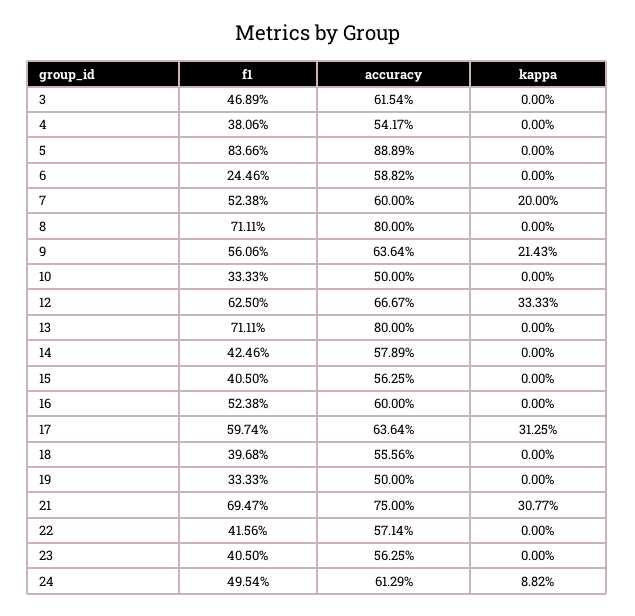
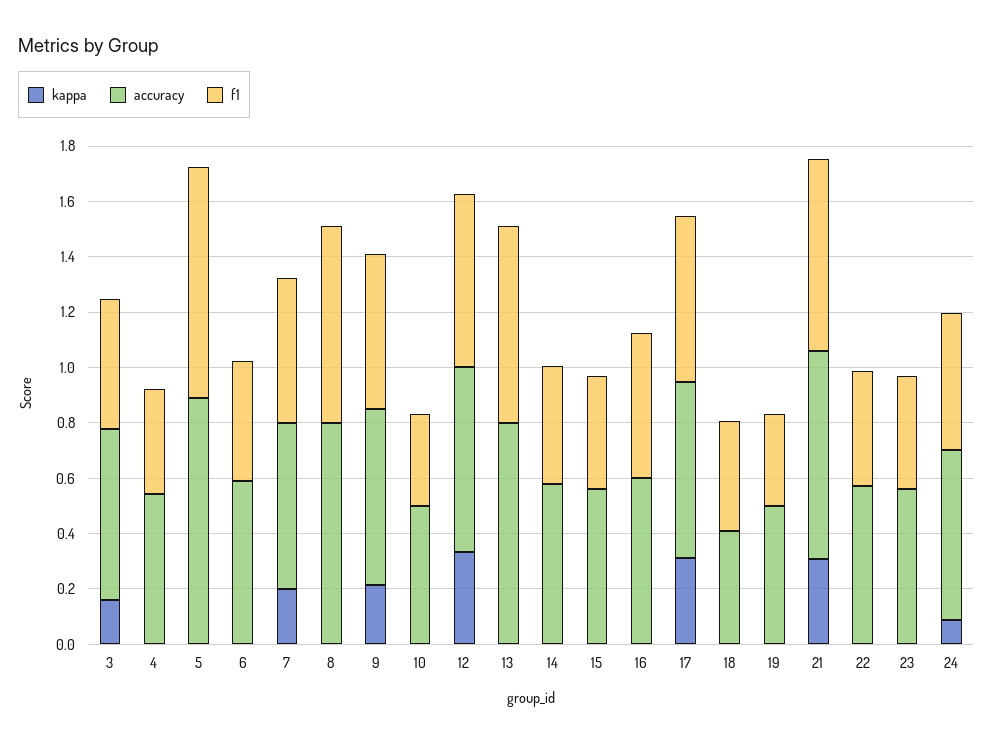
  {
    "f1": {
      "3": 0.4689,
      "4": 0.3806,
      "5": 0.8366,
-     "6": 0.2446,
+     "6": 0.45,
      "7": 0.5238,
      "8": 0.7111,
      "9": 0.5606,
      "10": 0.3333,
      "12": 0.625,
      "13": 0.7111,
      "14": 0.4246,
      "15": 0.405,
      "16": 0.5238,
      "17": 0.5974,
      "18": 0.3968,
      "19": 0.3333,
      "21": 0.6947,
      "22": 0.4156,
      "23": 0.405,
      "24": 0.4954
    },
    "accuracy": {
      "3": 0.6154,
      "4": 0.5417,
      "5": 0.8889,
      "6": 0.5882,
      "7": 0.6,
      "8": 0.8,
      "9": 0.6364,
      "10": 0.5,
      "12": 0.6667,
      "13": 0.8,
      "14": 0.5789,
      "15": 0.5625,
      "16": 0.6,
      "17": 0.6364,
-     "18": 0.5556,
+     "18": 0.4,
      "19": 0.5,
      "21": 0.75,
      "22": 0.5714,
      "23": 0.5625,
      "24": 0.6129
    },
    "kappa": {
-     "3": 0,
+     "3": 0.15,
      "4": 0,
      "5": 0,
      "6": 0,
      "7": 0.2,
      "8": 0,
      "9": 0.2143,
      "10": 0,
      "12": 0.3333,
      "13": 0,
      "14": 0,
      "15": 0,
      "16": 0,
      "17": 0.3125,
      "18": 0,
      "19": 0,
      "21": 0.3077,
      "22": 0,
      "23": 0,
      "24": 0.0882
    }
  }

